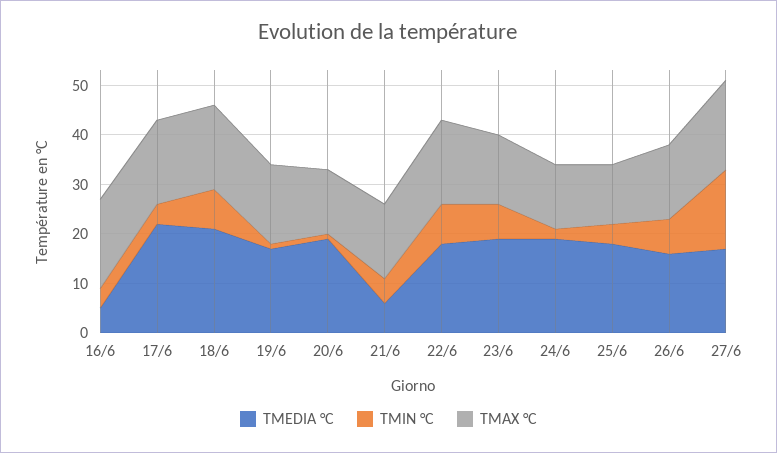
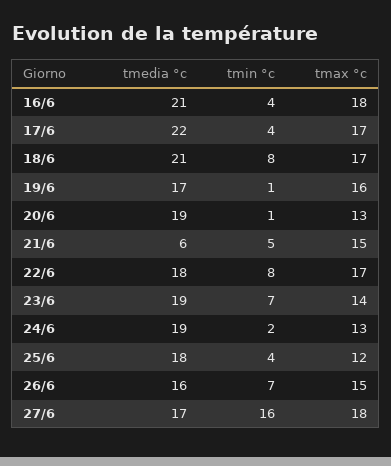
  {
    "TMEDIA °C": {
-     "16/6": 5,
+     "16/6": 21,
      "17/6": 22,
      "18/6": 21,
      "19/6": 17,
      "20/6": 19,
      "21/6": 6,
      "22/6": 18,
      "23/6": 19,
      "24/6": 19,
      "25/6": 18,
      "26/6": 16,
      "27/6": 17
    },
    "TMIN °C": {
      "16/6": 4,
      "17/6": 4,
      "18/6": 8,
      "19/6": 1,
      "20/6": 1,
      "21/6": 5,
      "22/6": 8,
      "23/6": 7,
      "24/6": 2,
      "25/6": 4,
      "26/6": 7,
      "27/6": 16
    },
    "TMAX °C": {
      "16/6": 18,
      "17/6": 17,
      "18/6": 17,
      "19/6": 16,
      "20/6": 13,
      "21/6": 15,
      "22/6": 17,
      "23/6": 14,
      "24/6": 13,
      "25/6": 12,
      "26/6": 15,
      "27/6": 18
    }
  }

